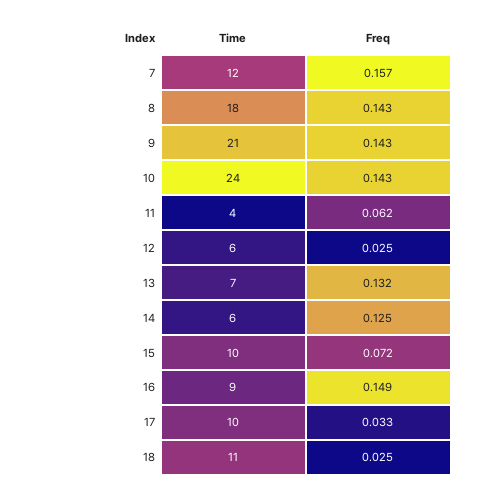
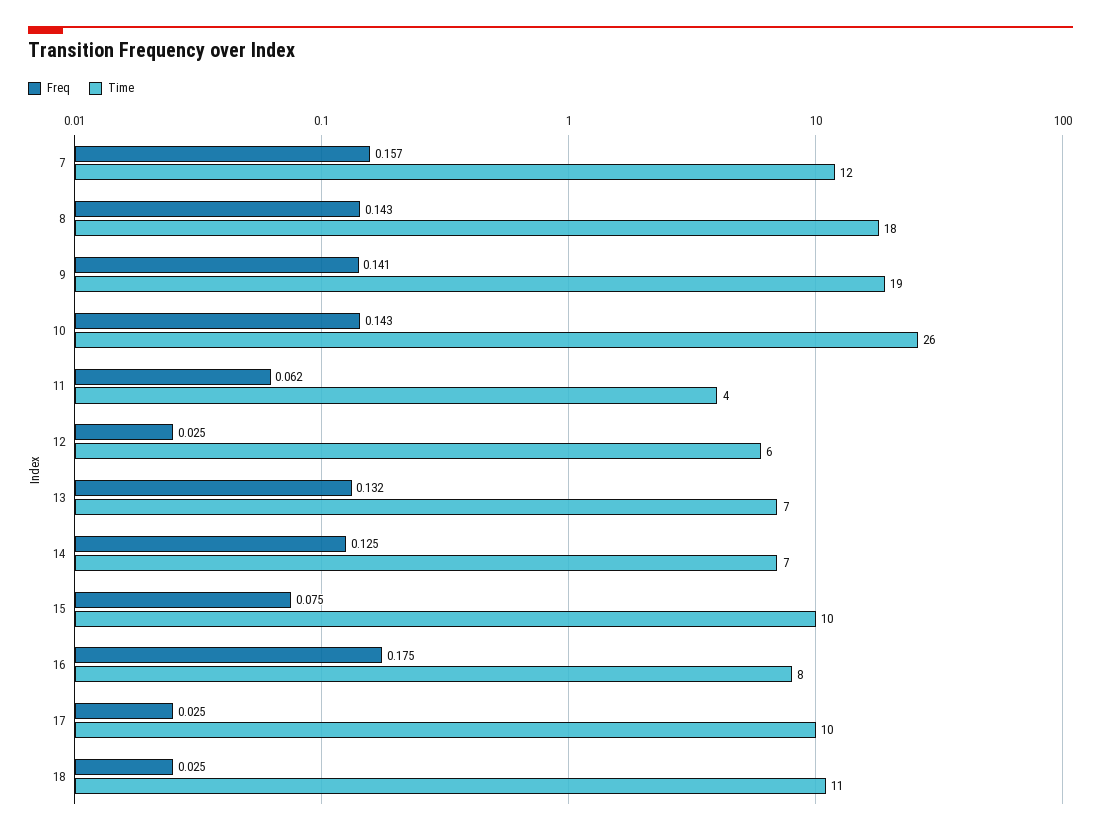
  {
    "Time": {
      "7": 12,
      "8": 18,
-     "9": 21,
+     "9": 19,
-     "10": 24,
+     "10": 26,
      "11": 4,
      "12": 6,
      "13": 7,
-     "14": 6,
+     "14": 7,
      "15": 10,
-     "16": 9,
+     "16": 8,
      "17": 10,
      "18": 11
    },
    "Freq": {
      "7": 0.157,
      "8": 0.143,
-     "9": 0.143,
+     "9": 0.141,
      "10": 0.143,
      "11": 0.062,
      "12": 0.025,
      "13": 0.132,
      "14": 0.125,
-     "15": 0.072,
+     "15": 0.075,
-     "16": 0.149,
+     "16": 0.175,
-     "17": 0.033,
+     "17": 0.025,
      "18": 0.025
    }
  }

